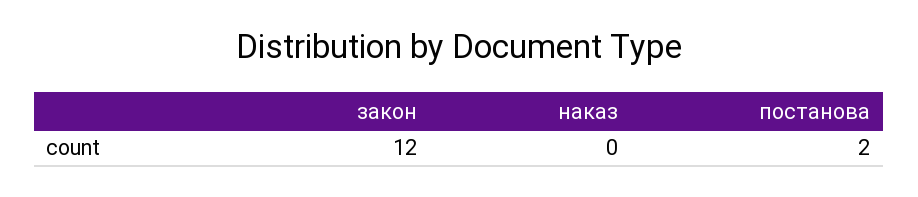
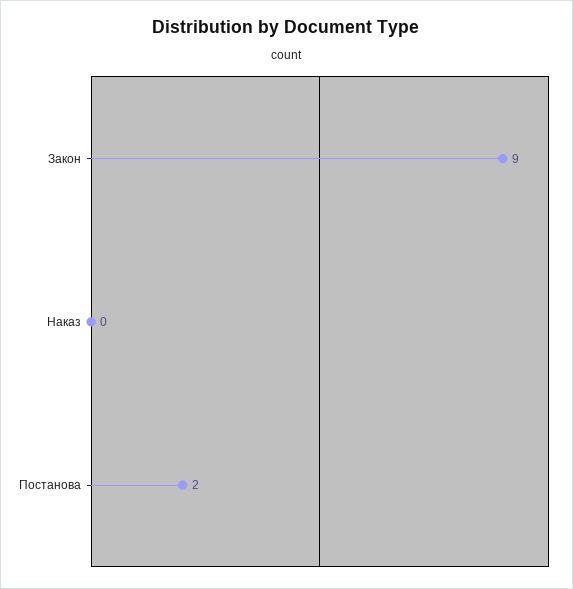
  {
-   "закон": 12,
+   "закон": 9,
    "наказ": 0,
    "постанова": 2
  }

